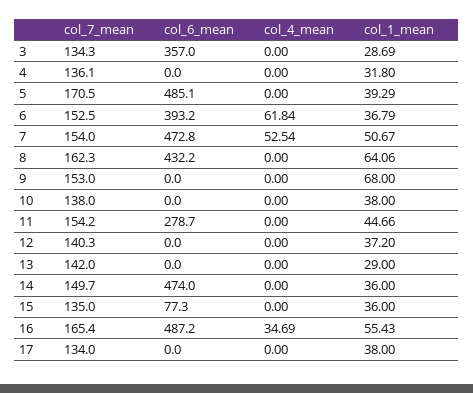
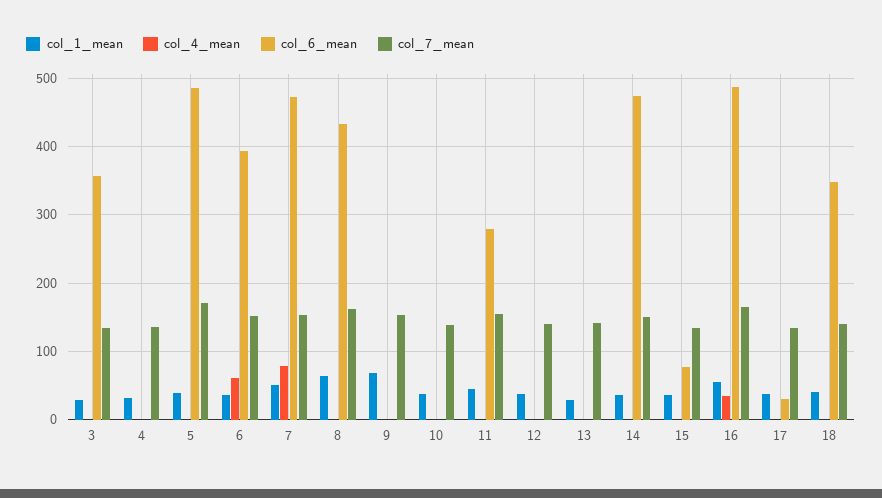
  {
    "col_7_mean": {
      "3": 134.3,
      "4": 136.1,
      "5": 170.5,
      "6": 152.5,
      "7": 154,
      "8": 162.3,
      "9": 153,
      "10": 138,
      "11": 154.2,
      "12": 140.3,
      "13": 142,
      "14": 149.7,
      "15": 135,
      "16": 165.4,
-     "17": 134
+     "17": 134,
+     "18": 140
    },
    "col_6_mean": {
      "3": 357,
      "4": 0,
      "5": 485.1,
      "6": 393.2,
      "7": 472.8,
      "8": 432.2,
      "9": 0,
      "10": 0,
      "11": 278.7,
      "12": 0,
      "13": 0,
      "14": 474,
      "15": 77.3,
      "16": 487.2,
-     "17": 0
+     "17": 30,
+     "18": 350
    },
    "col_4_mean": {
      "3": 0,
      "4": 0,
      "5": 0,
      "6": 61.84,
-     "7": 52.54,
+     "7": 80,
      "8": 0,
      "9": 0,
      "10": 0,
      "11": 0,
      "12": 0,
      "13": 0,
      "14": 0,
      "15": 0,
      "16": 34.69,
-     "17": 0
+     "17": 0,
+     "18": 0
    },
    "col_1_mean": {
      "3": 28.69,
      "4": 31.8,
      "5": 39.29,
      "6": 36.79,
      "7": 50.67,
      "8": 64.06,
      "9": 68,
      "10": 38,
      "11": 44.66,
      "12": 37.2,
      "13": 29,
      "14": 36,
      "15": 36,
      "16": 55.43,
-     "17": 38
+     "17": 38,
+     "18": 40
    }
  }

